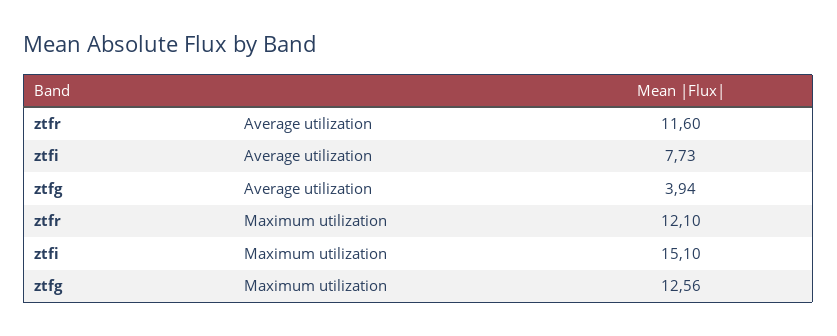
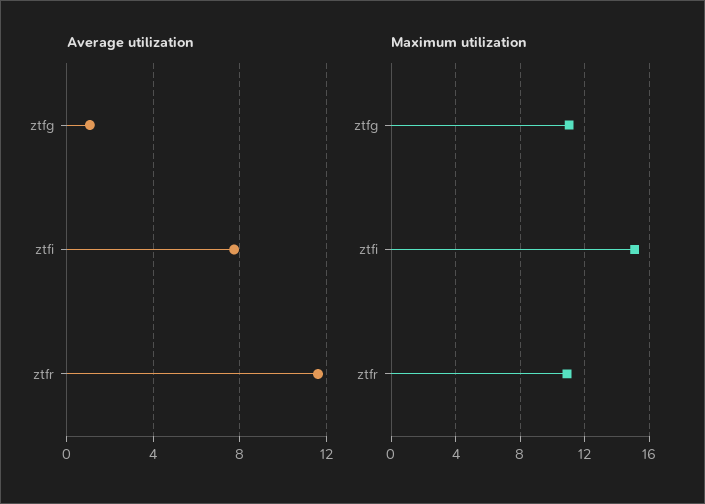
  {
    "Average utilization": {
      "ztfr": 11.6,
      "ztfi": 7.73,
-     "ztfg": 3.94
+     "ztfg": 1
    },
    "Maximum utilization": {
-     "ztfr": 12.1,
+     "ztfr": 11,
      "ztfi": 15.1,
-     "ztfg": 12.56
+     "ztfg": 11
    }
  }

